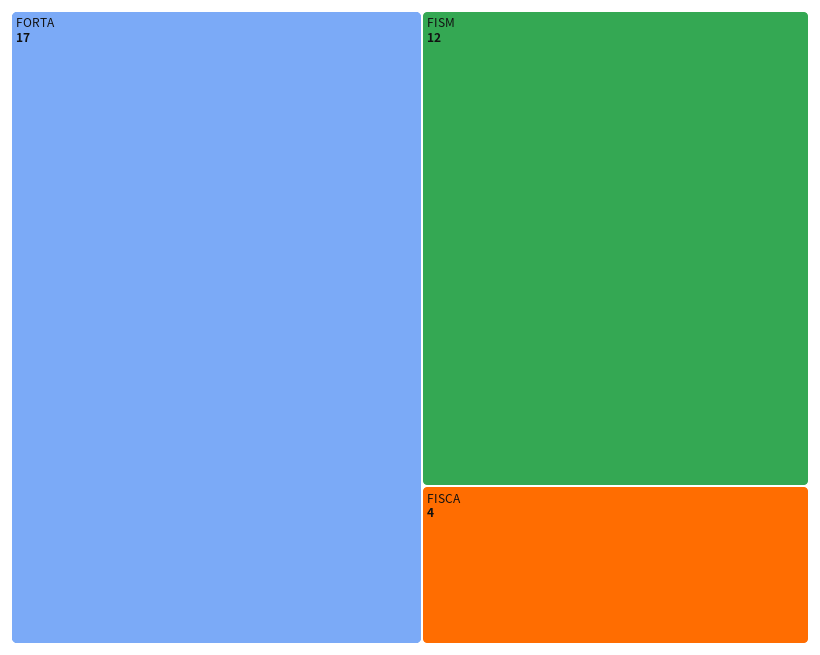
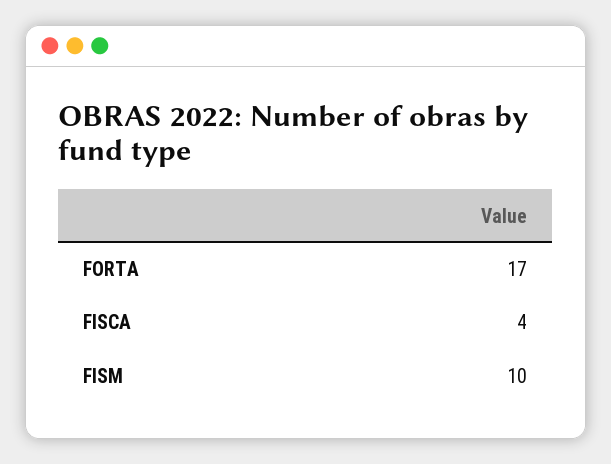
  {
    "FORTA": 17,
-   "FISM": 12,
+   "FISM": 10,
    "FISCA": 4
  }

